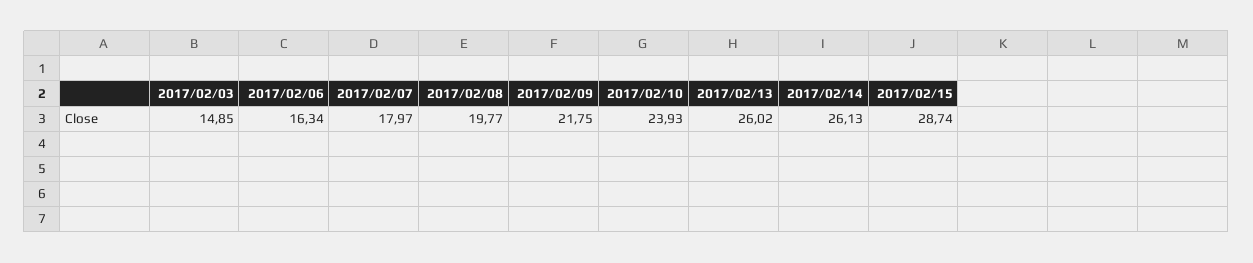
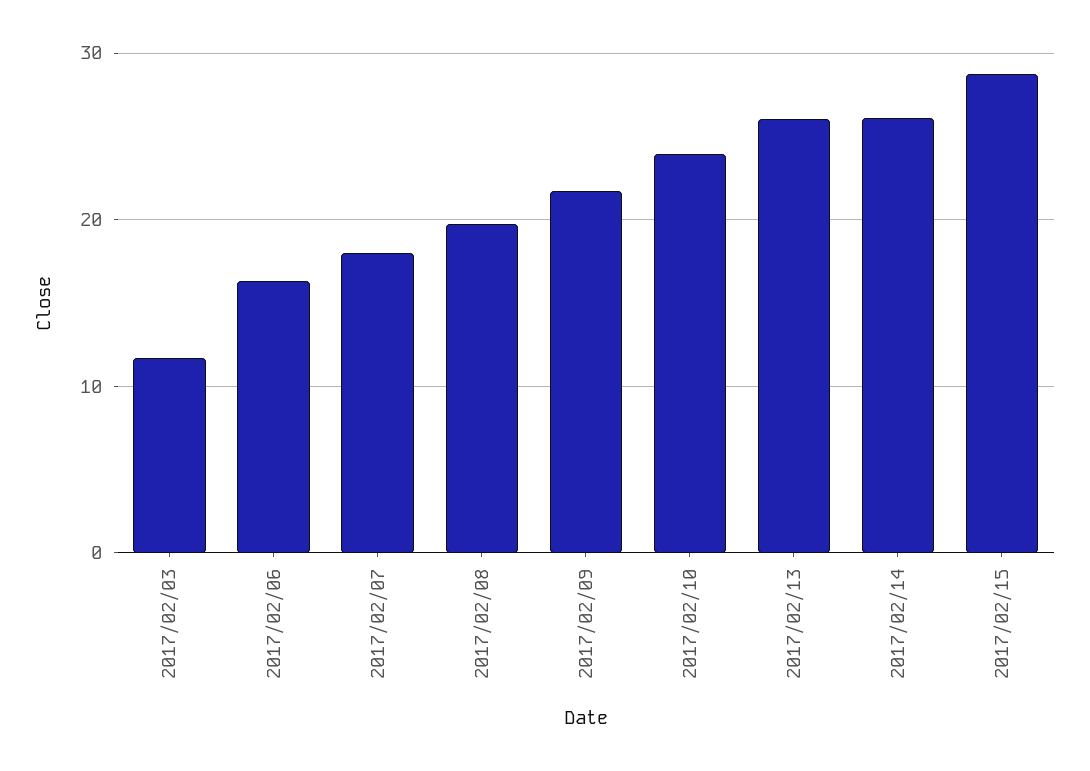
  {
-   "2017/02/03": 14.85,
+   "2017/02/03": 12,
    "2017/02/06": 16.34,
    "2017/02/07": 17.97,
    "2017/02/08": 19.77,
    "2017/02/09": 21.75,
    "2017/02/10": 23.93,
    "2017/02/13": 26.02,
    "2017/02/14": 26.13,
    "2017/02/15": 28.74
  }

